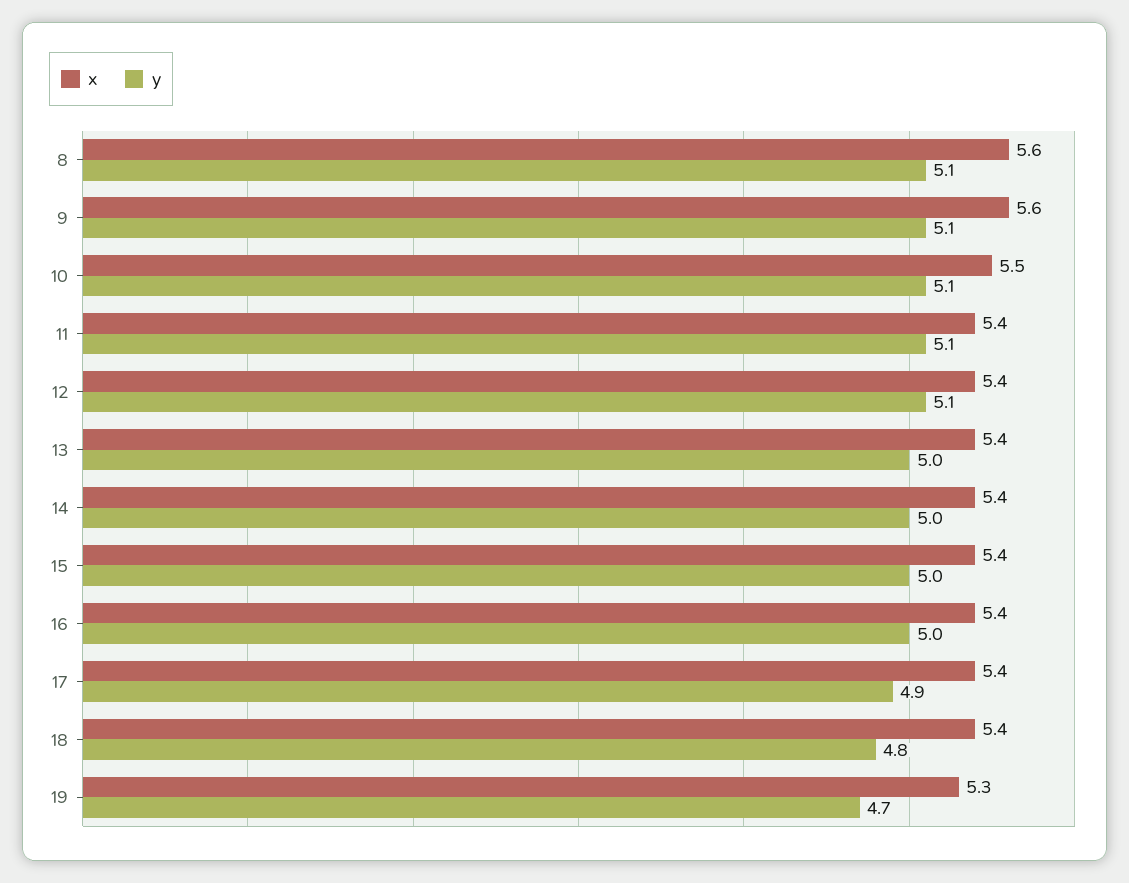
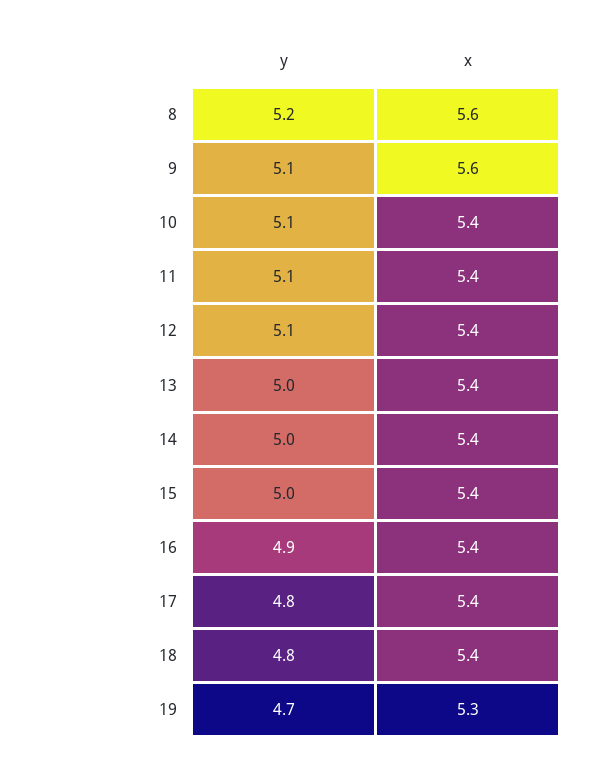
  {
    "x": {
      "8": 5.6,
      "9": 5.6,
-     "10": 5.5,
+     "10": 5.4,
      "11": 5.4,
      "12": 5.4,
      "13": 5.4,
      "14": 5.4,
      "15": 5.4,
      "16": 5.4,
      "17": 5.4,
      "18": 5.4,
      "19": 5.3
    },
    "y": {
-     "8": 5.1,
+     "8": 5.2,
      "9": 5.1,
      "10": 5.1,
      "11": 5.1,
      "12": 5.1,
      "13": 5,
      "14": 5,
      "15": 5,
-     "16": 5,
+     "16": 4.9,
-     "17": 4.9,
+     "17": 4.8,
      "18": 4.8,
      "19": 4.7
    }
  }

